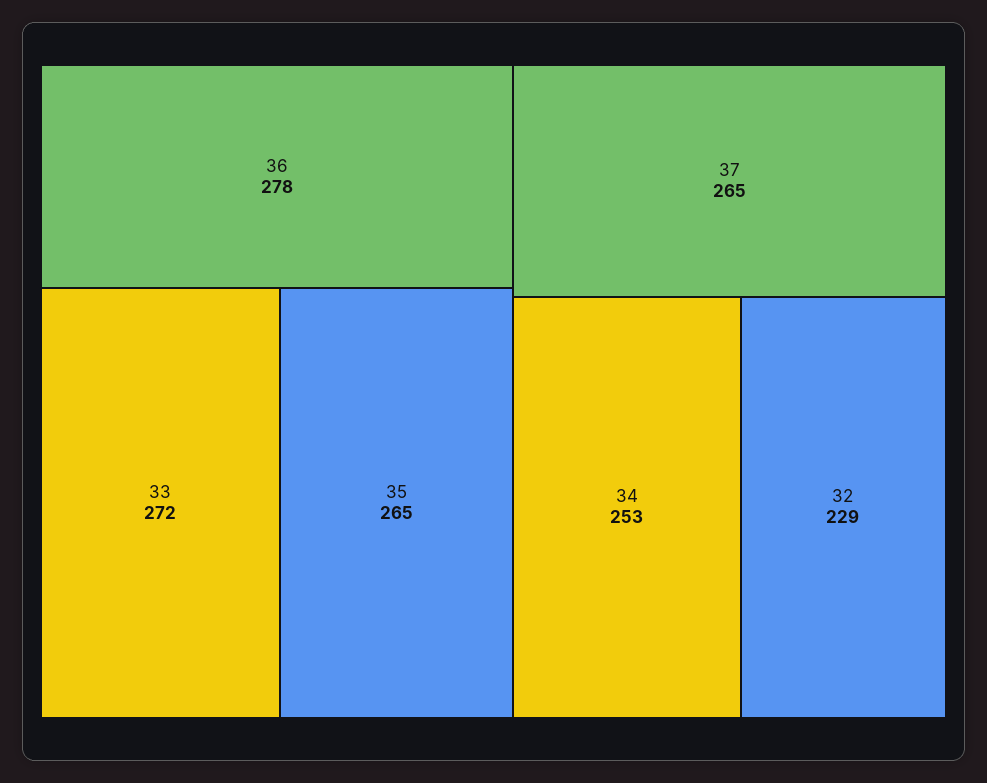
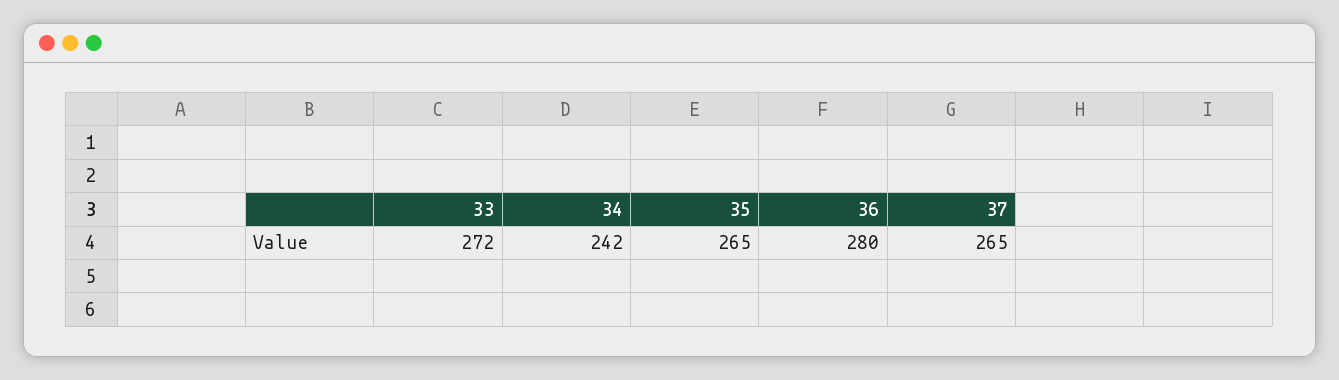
  {
-   "36": 278,
+   "36": 280,
    "33": 272,
    "35": 265,
    "37": 265,
-   "34": 253,
+   "34": 242
-   "32": 229
  }

